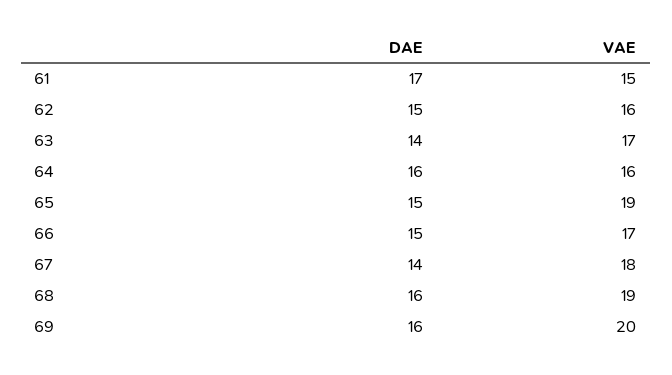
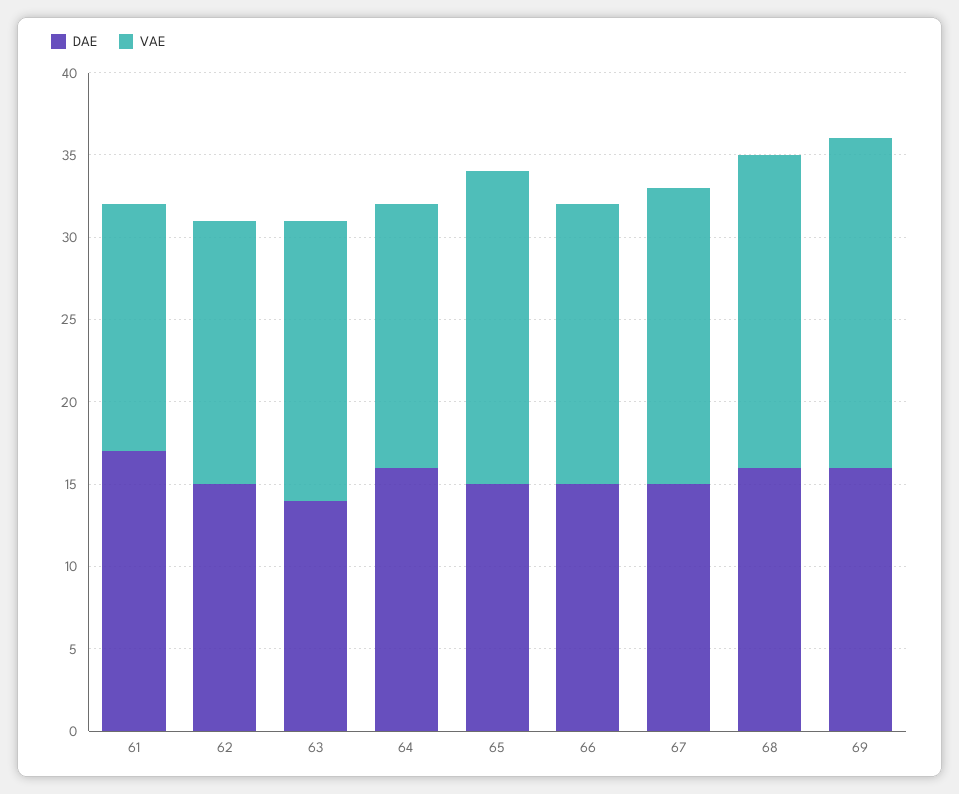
  {
    "DAE": {
      "61": 17,
      "62": 15,
      "63": 14,
      "64": 16,
      "65": 15,
      "66": 15,
-     "67": 14,
+     "67": 15,
      "68": 16,
      "69": 16
    },
    "VAE": {
      "61": 15,
      "62": 16,
      "63": 17,
      "64": 16,
      "65": 19,
      "66": 17,
      "67": 18,
      "68": 19,
      "69": 20
    }
  }

